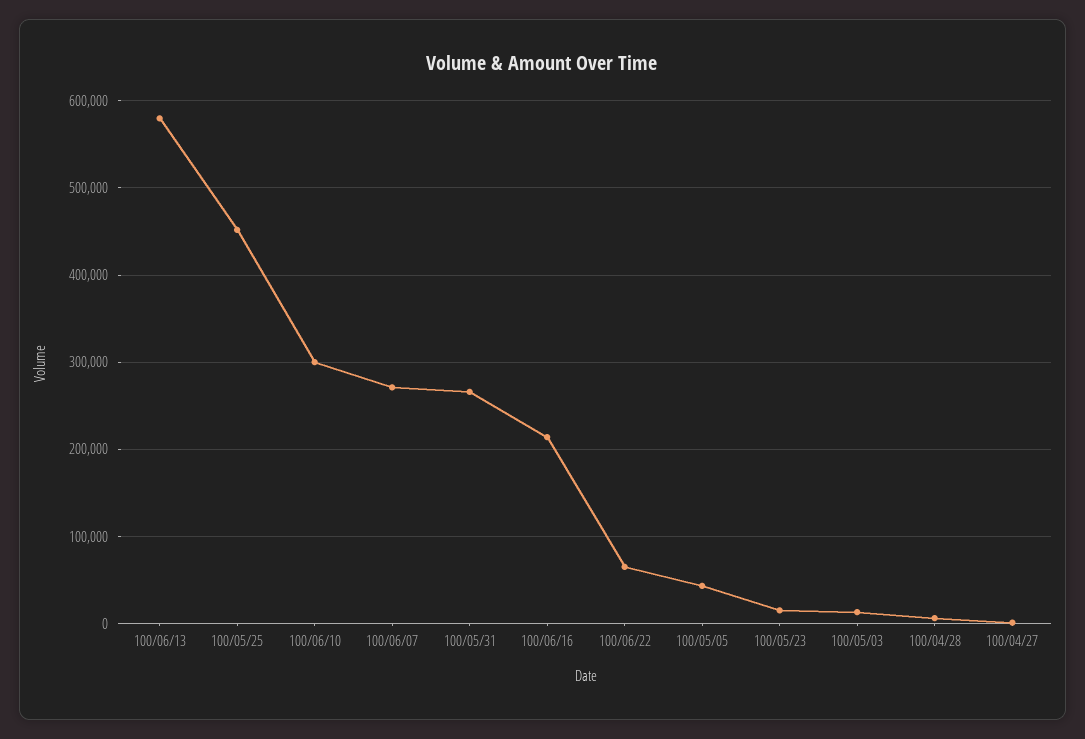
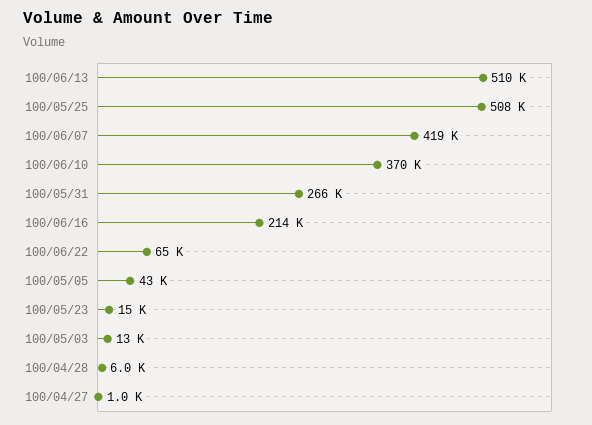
  {
-   "100/06/13": 580000,
+   "100/06/13": 510000,
-   "100/05/25": 450000,
+   "100/05/25": 508000,
-   "100/06/10": 300000,
+   "100/06/10": 370000,
-   "100/06/07": 270000,
+   "100/06/07": 419000,
    "100/05/31": 266000,
    "100/06/16": 214000,
    "100/06/22": 65000,
    "100/05/05": 43000,
    "100/05/23": 15000,
    "100/05/03": 13000,
    "100/04/28": 6000,
    "100/04/27": 1000
  }

